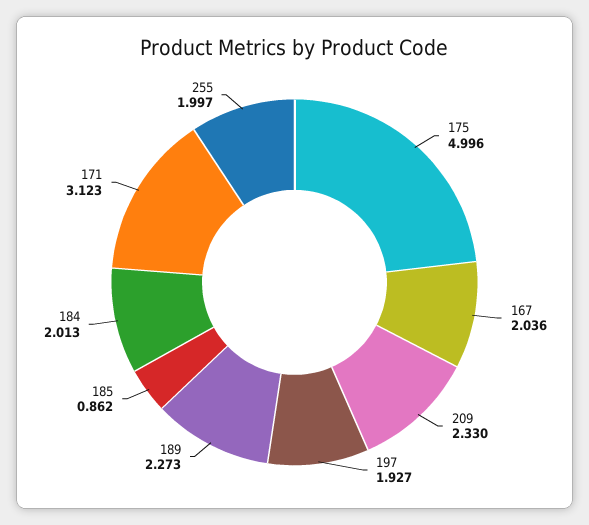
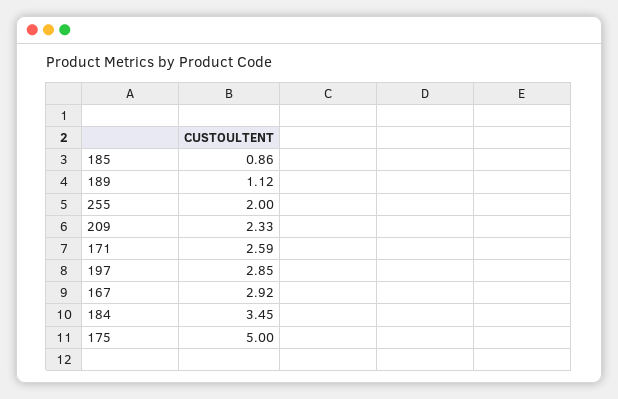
  {
    "175": 4.996,
-   "167": 2.036,
+   "167": 2.92,
    "209": 2.33,
-   "197": 1.927,
+   "197": 2.85,
-   "189": 2.273,
+   "189": 1.12,
    "185": 0.862,
-   "184": 2.013,
+   "184": 3.45,
-   "171": 3.123,
+   "171": 2.59,
    "255": 1.997
  }

